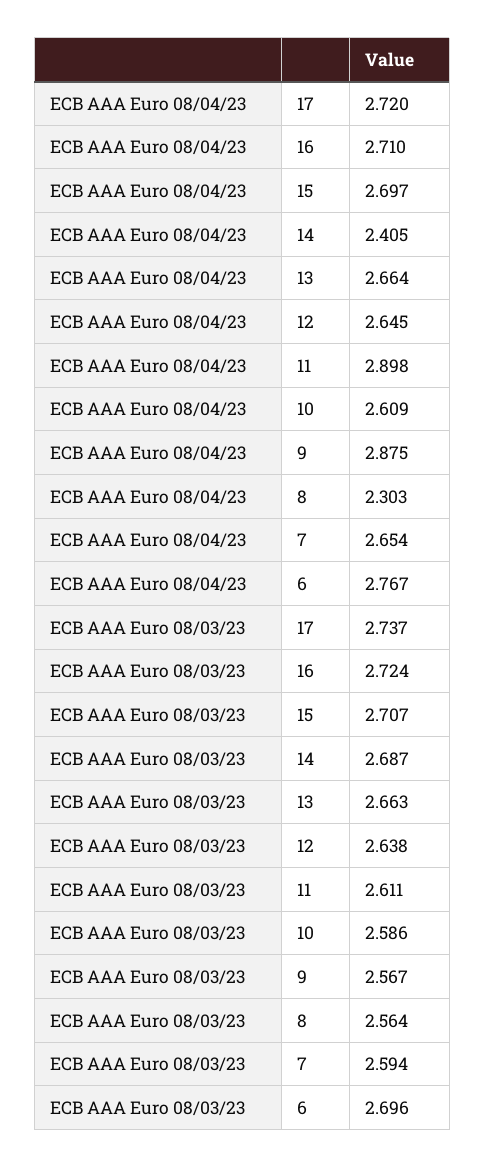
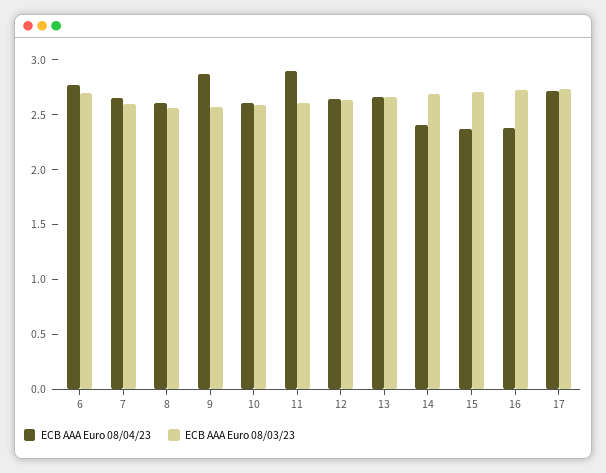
  {
    "ECB AAA Euro 08/04/23": {
      "17": 2.72,
-     "16": 2.71,
+     "16": 2.4,
-     "15": 2.697,
+     "15": 2.4,
      "14": 2.405,
      "13": 2.664,
      "12": 2.645,
      "11": 2.898,
      "10": 2.609,
      "9": 2.875,
-     "8": 2.303,
+     "8": 2.6,
      "7": 2.654,
      "6": 2.767
    },
    "ECB AAA Euro 08/03/23": {
      "17": 2.737,
      "16": 2.724,
      "15": 2.707,
      "14": 2.687,
      "13": 2.663,
      "12": 2.638,
      "11": 2.611,
      "10": 2.586,
      "9": 2.567,
      "8": 2.564,
      "7": 2.594,
      "6": 2.696
    }
  }

